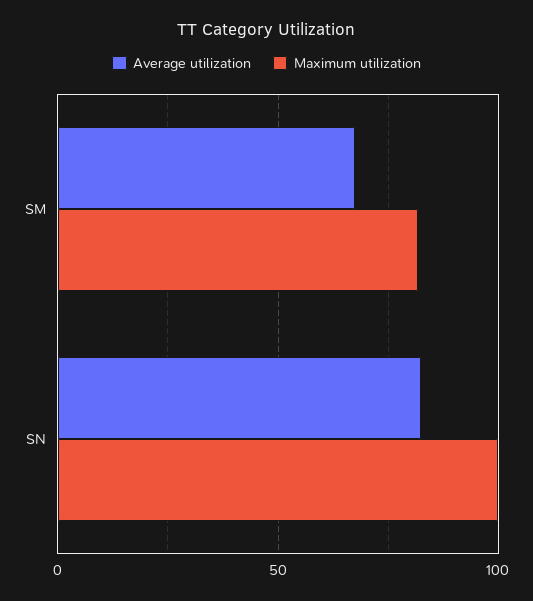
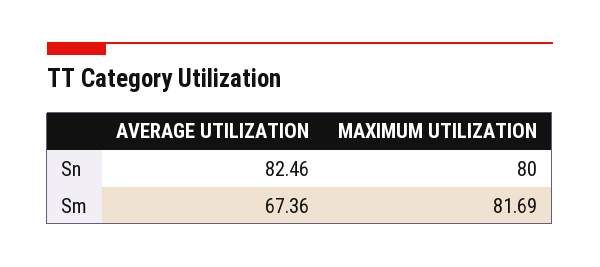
  {
    "Average utilization": {
      "SM": 67.36,
      "SN": 82.46
    },
    "Maximum utilization": {
      "SM": 81.69,
-     "SN": 100
+     "SN": 80
    }
  }

